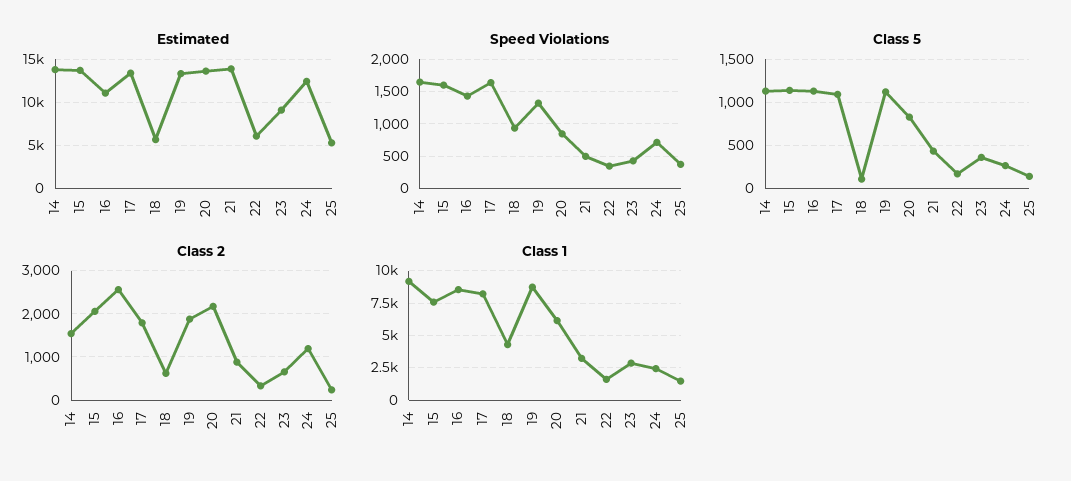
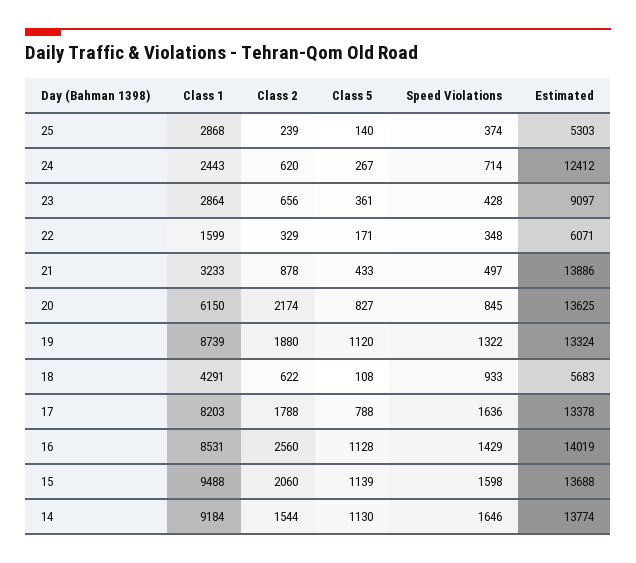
  {
    "Estimated": {
      "14": 13774,
      "15": 13688,
-     "16": 11000,
+     "16": 14019,
      "17": 13378,
      "18": 5683,
      "19": 13324,
      "20": 13625,
      "21": 13886,
      "22": 6071,
      "23": 9097,
      "24": 12412,
      "25": 5303
    },
    "Speed Violations": {
      "14": 1646,
      "15": 1598,
      "16": 1429,
      "17": 1636,
      "18": 933,
      "19": 1322,
      "20": 845,
      "21": 497,
      "22": 348,
      "23": 428,
      "24": 714,
      "25": 374
    },
    "Class 5": {
      "14": 1130,
      "15": 1139,
      "16": 1128,
-     "17": 1100,
+     "17": 788,
      "18": 108,
      "19": 1120,
      "20": 827,
      "21": 433,
      "22": 171,
      "23": 361,
      "24": 267,
      "25": 140
    },
    "Class 2": {
      "14": 1544,
      "15": 2060,
      "16": 2560,
      "17": 1788,
      "18": 622,
      "19": 1880,
      "20": 2174,
      "21": 878,
      "22": 329,
      "23": 656,
-     "24": 1200,
+     "24": 620,
      "25": 239
    },
    "Class 1": {
      "14": 9184,
-     "15": 7500,
+     "15": 9488,
      "16": 8531,
      "17": 8203,
      "18": 4291,
      "19": 8739,
      "20": 6150,
      "21": 3233,
      "22": 1599,
      "23": 2864,
      "24": 2443,
-     "25": 1500
+     "25": 2868
    }
  }

